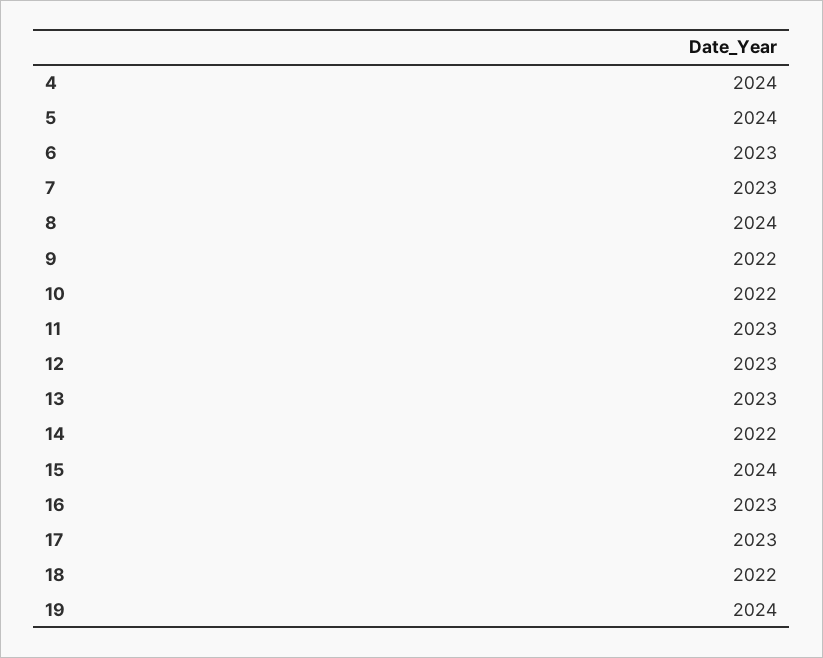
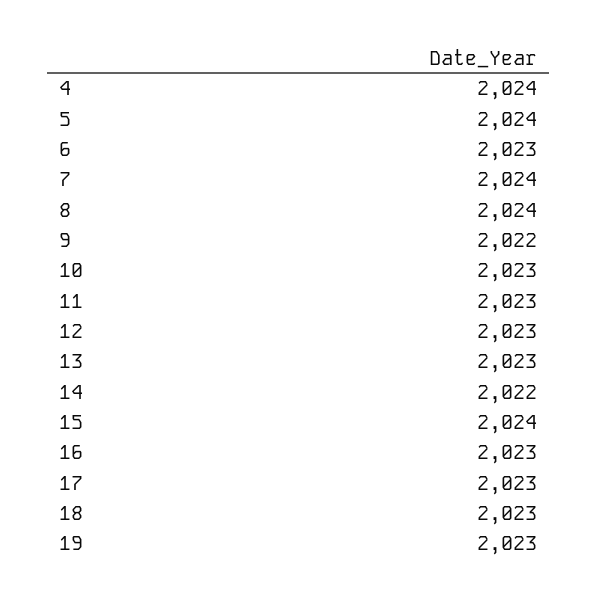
  {
    "4": 2024,
    "5": 2024,
    "6": 2023,
-   "7": 2023,
+   "7": 2024,
    "8": 2024,
    "9": 2022,
-   "10": 2022,
+   "10": 2023,
    "11": 2023,
    "12": 2023,
    "13": 2023,
    "14": 2022,
    "15": 2024,
    "16": 2023,
    "17": 2023,
-   "18": 2022,
+   "18": 2023,
-   "19": 2024
+   "19": 2023
  }

